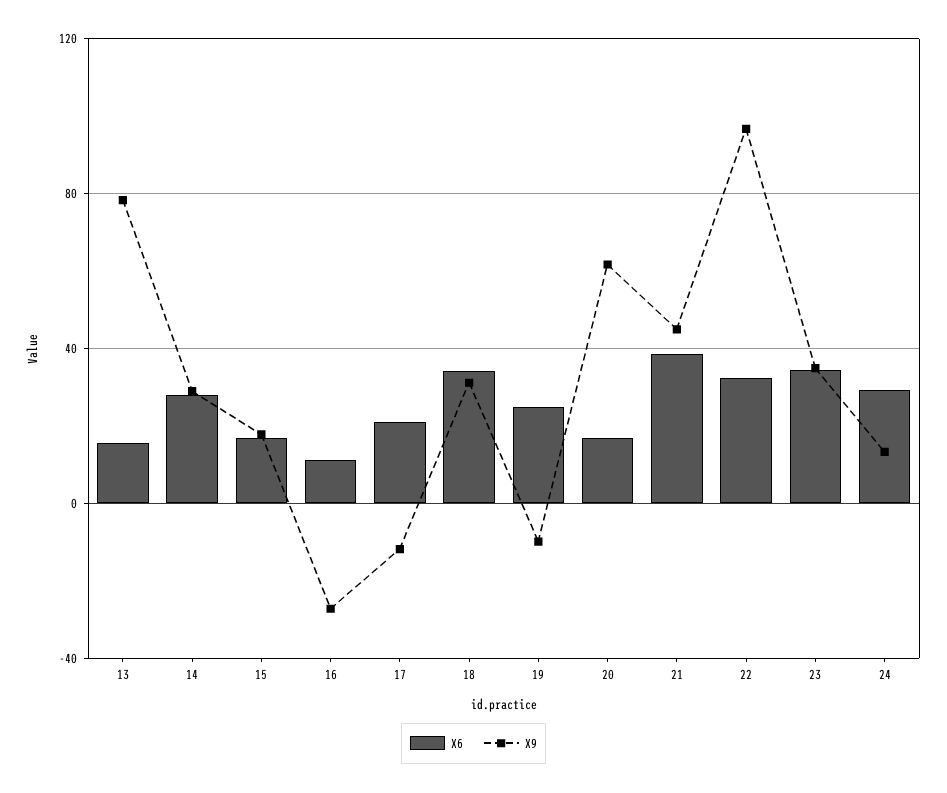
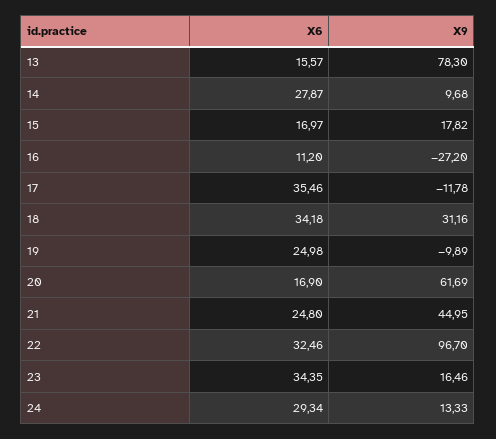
  {
    "X6": {
      "13": 15.57,
      "14": 27.87,
      "15": 16.97,
      "16": 11.2,
-     "17": 20,
+     "17": 35.46,
      "18": 34.18,
      "19": 24.98,
      "20": 16.9,
-     "21": 40,
+     "21": 24.8,
      "22": 32.46,
      "23": 34.35,
      "24": 29.34
    },
    "X9": {
      "13": 78.3,
-     "14": 30,
+     "14": 9.68,
      "15": 17.82,
      "16": -27.2,
      "17": -11.78,
      "18": 31.16,
      "19": -9.89,
      "20": 61.69,
      "21": 44.95,
      "22": 96.7,
-     "23": 35,
+     "23": 16.46,
      "24": 13.33
    }
  }

